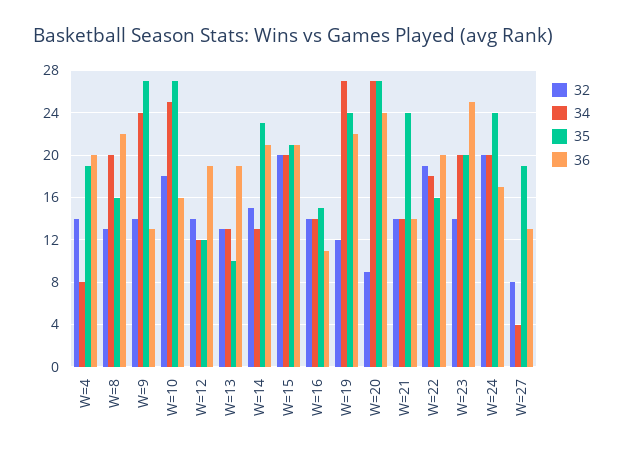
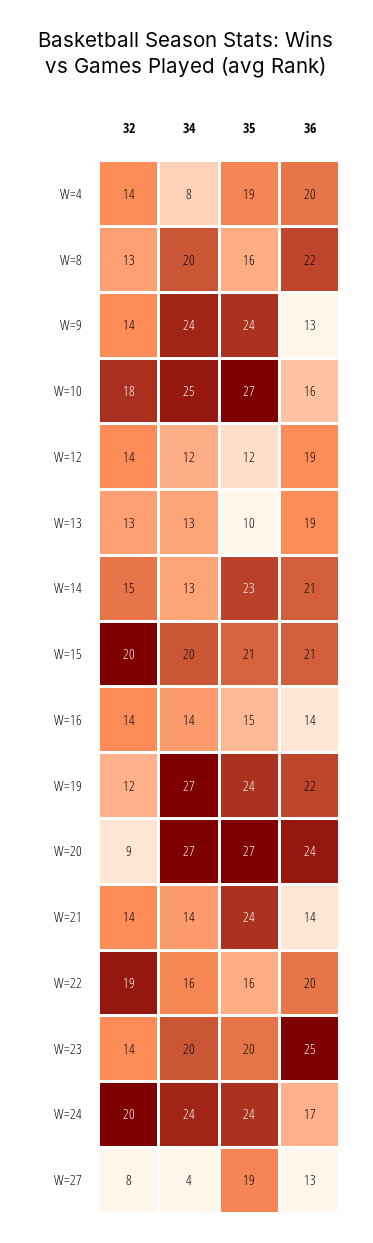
  {
    "32": {
      "W=4": 14,
      "W=8": 13,
      "W=9": 14,
      "W=10": 18,
      "W=12": 14,
      "W=13": 13,
      "W=14": 15,
      "W=15": 20,
      "W=16": 14,
      "W=19": 12,
      "W=20": 9,
      "W=21": 14,
      "W=22": 19,
      "W=23": 14,
      "W=24": 20,
      "W=27": 8
    },
    "34": {
      "W=4": 8,
      "W=8": 20,
      "W=9": 24,
      "W=10": 25,
      "W=12": 12,
      "W=13": 13,
      "W=14": 13,
      "W=15": 20,
      "W=16": 14,
      "W=19": 27,
      "W=20": 27,
      "W=21": 14,
-     "W=22": 18,
+     "W=22": 16,
      "W=23": 20,
-     "W=24": 20,
+     "W=24": 24,
      "W=27": 4
    },
    "35": {
      "W=4": 19,
      "W=8": 16,
-     "W=9": 27,
+     "W=9": 24,
      "W=10": 27,
      "W=12": 12,
      "W=13": 10,
      "W=14": 23,
      "W=15": 21,
      "W=16": 15,
      "W=19": 24,
      "W=20": 27,
      "W=21": 24,
      "W=22": 16,
      "W=23": 20,
      "W=24": 24,
      "W=27": 19
    },
    "36": {
      "W=4": 20,
      "W=8": 22,
      "W=9": 13,
      "W=10": 16,
      "W=12": 19,
      "W=13": 19,
      "W=14": 21,
      "W=15": 21,
-     "W=16": 11,
+     "W=16": 14,
      "W=19": 22,
      "W=20": 24,
      "W=21": 14,
      "W=22": 20,
      "W=23": 25,
      "W=24": 17,
      "W=27": 13
    }
  }

